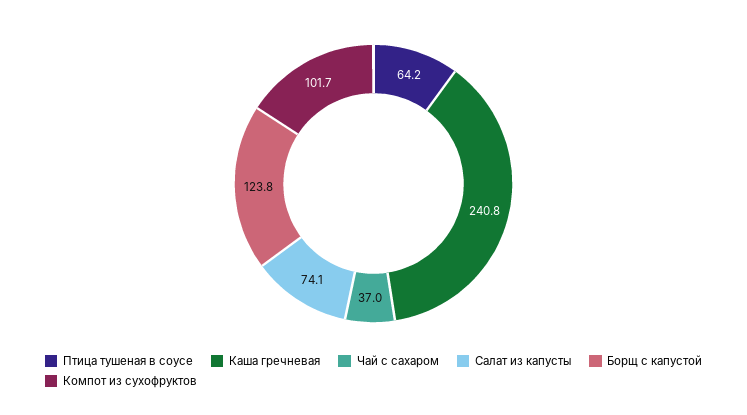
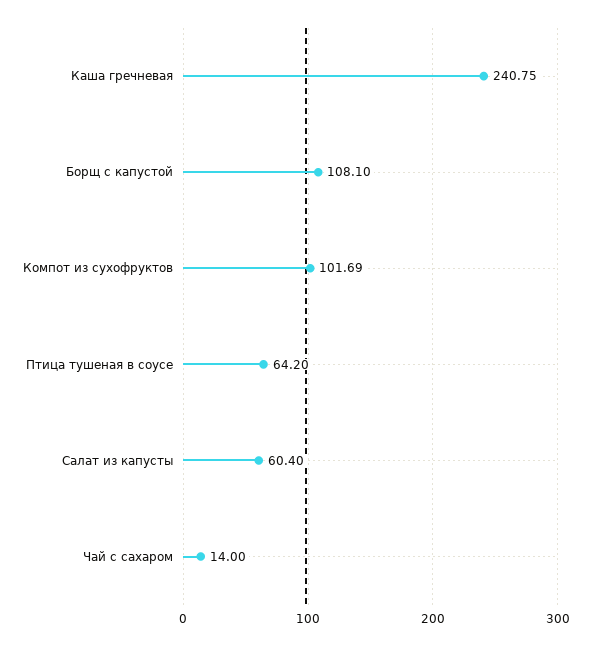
  {
    "Птица тушеная в соусе": 64.2,
    "Каша гречневая": 240.75,
-   "Чай с сахаром": 37,
+   "Чай с сахаром": 14,
-   "Салат из капусты": 74.1,
+   "Салат из капусты": 60.4,
-   "Борщ с капустой": 123.8,
+   "Борщ с капустой": 108.1,
    "Компот из сухофруктов": 101.69
  }

